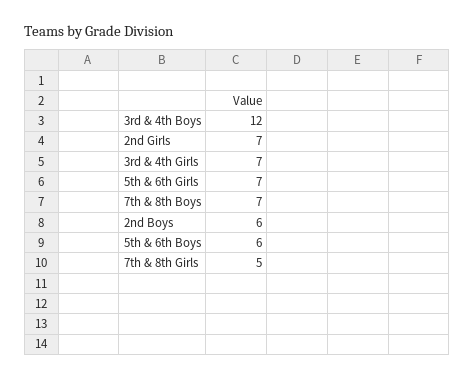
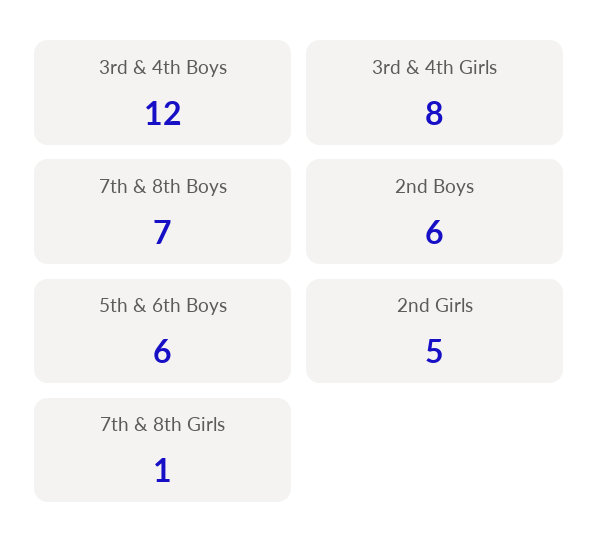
  {
    "3rd & 4th Boys": 12,
-   "2nd Girls": 7,
+   "2nd Girls": 5,
-   "3rd & 4th Girls": 7,
+   "3rd & 4th Girls": 8,
-   "5th & 6th Girls": 7,
    "7th & 8th Boys": 7,
    "2nd Boys": 6,
    "5th & 6th Boys": 6,
-   "7th & 8th Girls": 5
+   "7th & 8th Girls": 1
  }

